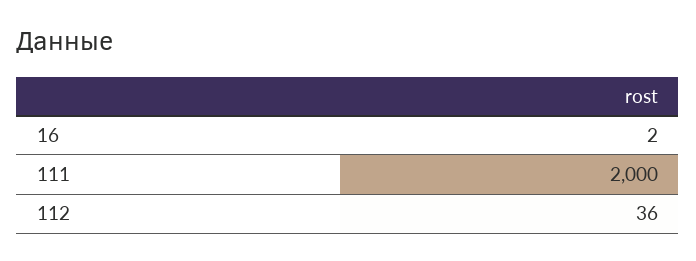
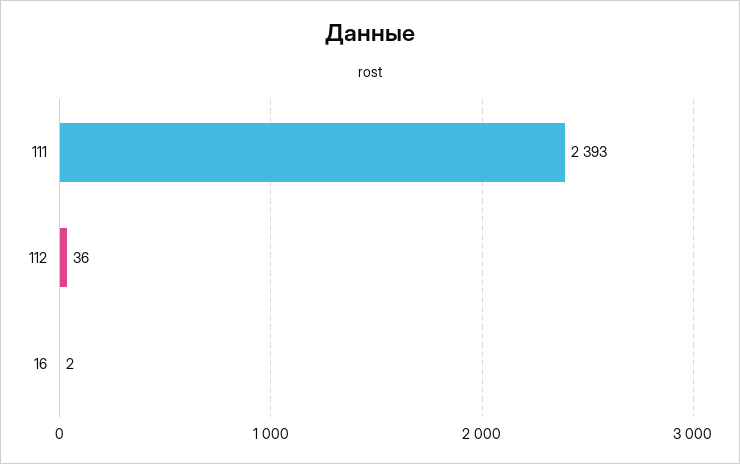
  {
    "16": 2,
-   "111": 2000,
+   "111": 2393,
    "112": 36
  }

